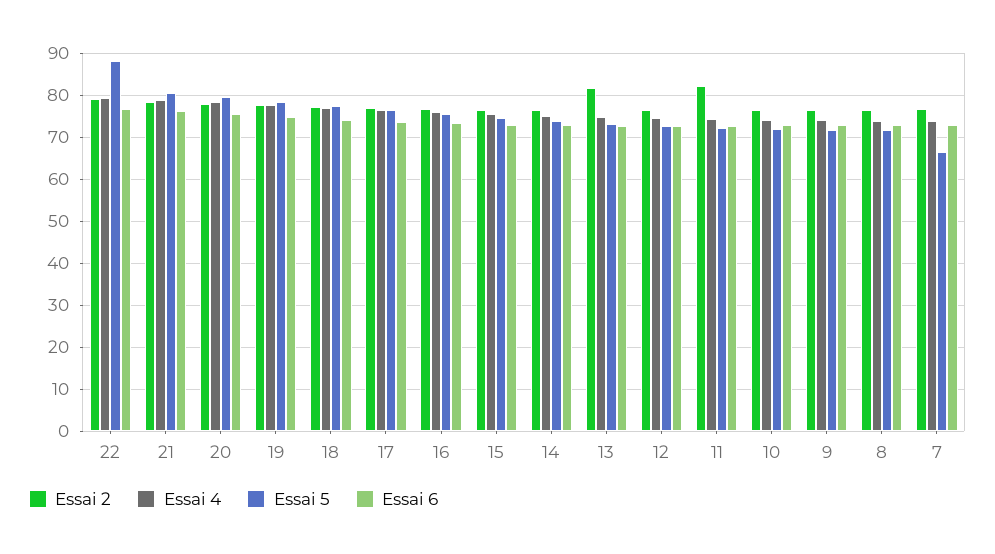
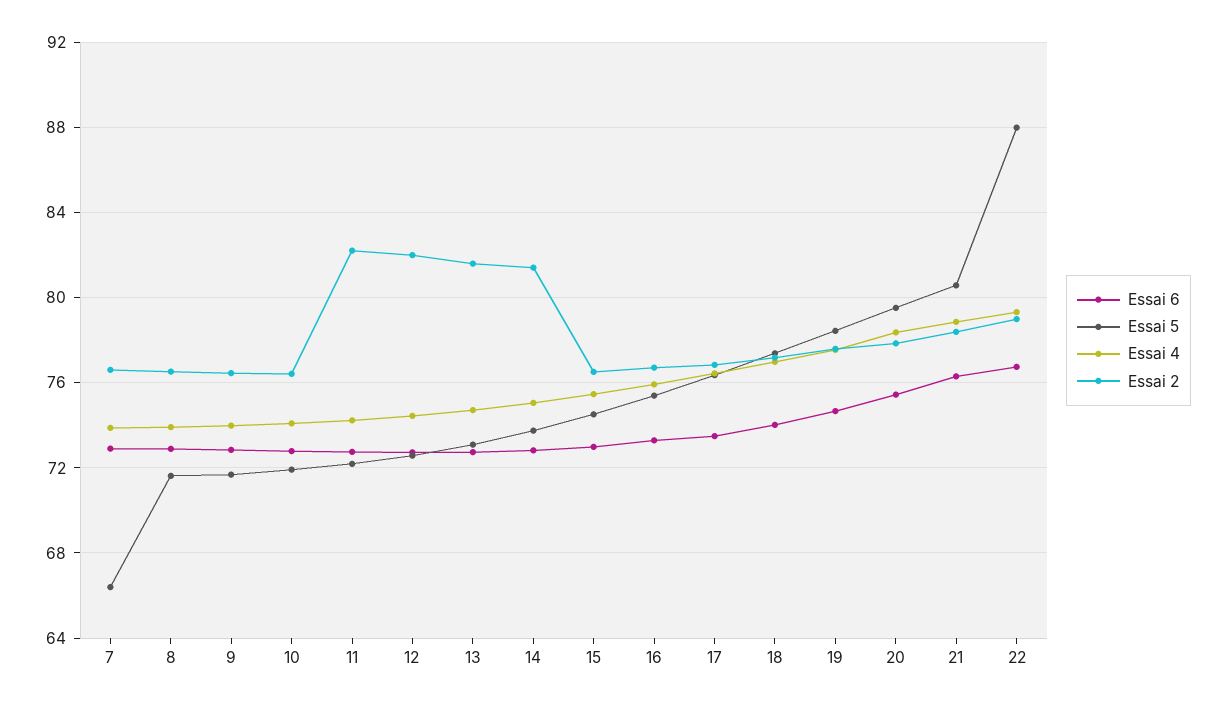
  {
    "Essai 2": {
      "22": 79,
      "21": 78.5,
      "20": 78,
      "19": 77.5,
      "18": 77,
      "17": 77,
      "16": 76.5,
      "15": 76.5,
-     "14": 76,
+     "14": 81.5,
      "13": 81.5,
-     "12": 76,
+     "12": 82,
      "11": 82,
      "10": 76.5,
      "9": 76.5,
      "8": 76.5,
      "7": 76.5
    },
    "Essai 4": {
      "22": 79.5,
      "21": 79,
      "20": 78.5,
      "19": 77.5,
      "18": 77,
      "17": 76.5,
      "16": 76,
      "15": 75.5,
      "14": 75,
      "13": 74.5,
      "12": 74.5,
      "11": 74,
      "10": 74,
      "9": 74,
      "8": 74,
      "7": 74
    },
    "Essai 5": {
      "22": 88,
      "21": 80.5,
      "20": 79.5,
      "19": 78.5,
      "18": 77.5,
      "17": 76.5,
      "16": 75.5,
      "15": 74.5,
      "14": 74,
      "13": 73,
      "12": 72.5,
      "11": 72,
      "10": 72,
      "9": 71.5,
      "8": 71.5,
      "7": 66.5
    },
    "Essai 6": {
      "22": 77,
      "21": 76.5,
      "20": 75.5,
      "19": 74.5,
      "18": 74,
      "17": 73.5,
      "16": 73.5,
      "15": 73,
      "14": 73,
      "13": 72.5,
      "12": 72.5,
      "11": 73,
      "10": 73,
      "9": 73,
      "8": 73,
      "7": 73
    }
  }

